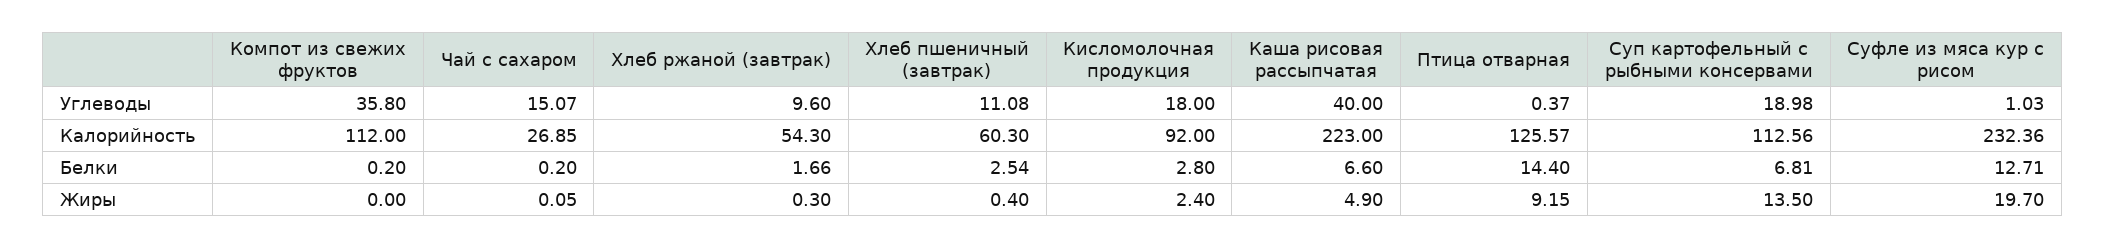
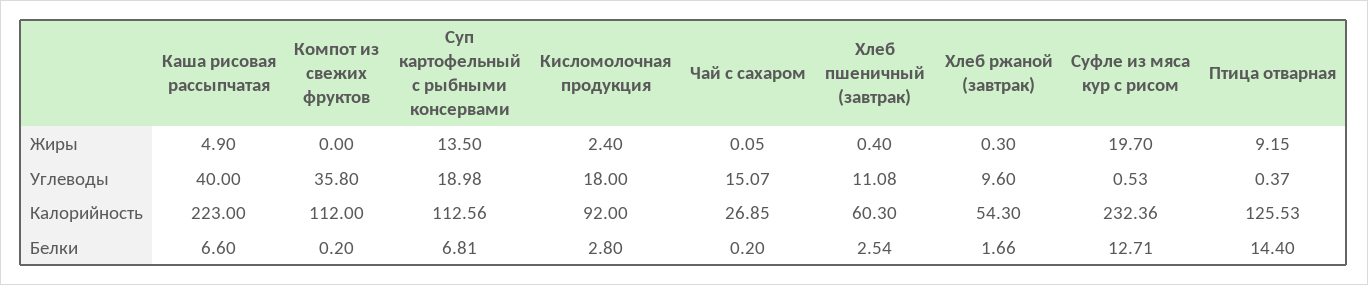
  {
    "Компот из свежих фруктов": {
      "Углеводы": 35.8,
      "Калорийность": 112,
      "Белки": 0.2,
      "Жиры": 0
    },
    "Чай с сахаром": {
      "Углеводы": 15.07,
      "Калорийность": 26.85,
      "Белки": 0.2,
      "Жиры": 0.05
    },
    "Хлеб ржаной (завтрак)": {
      "Углеводы": 9.6,
      "Калорийность": 54.3,
      "Белки": 1.66,
      "Жиры": 0.3
    },
    "Хлеб пшеничный (завтрак)": {
      "Углеводы": 11.08,
      "Калорийность": 60.3,
      "Белки": 2.54,
      "Жиры": 0.4
    },
    "Кисломолочная продукция": {
      "Углеводы": 18,
      "Калорийность": 92,
      "Белки": 2.8,
      "Жиры": 2.4
    },
    "Каша рисовая рассыпчатая": {
      "Углеводы": 40,
      "Калорийность": 223,
      "Белки": 6.6,
      "Жиры": 4.9
    },
    "Птица отварная": {
      "Углеводы": 0.37,
-     "Калорийность": 125.57,
+     "Калорийность": 125.53,
      "Белки": 14.4,
      "Жиры": 9.15
    },
    "Суп картофельный с рыбными консервами": {
      "Углеводы": 18.98,
      "Калорийность": 112.56,
      "Белки": 6.81,
      "Жиры": 13.5
    },
    "Суфле из мяса кур с рисом": {
-     "Углеводы": 1.03,
+     "Углеводы": 0.53,
      "Калорийность": 232.36,
      "Белки": 12.71,
      "Жиры": 19.7
    }
  }

